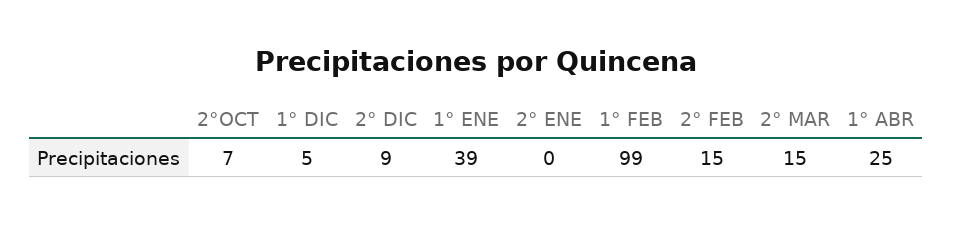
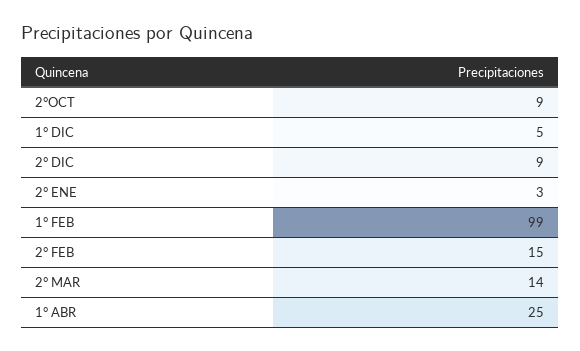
  {
-   "2°OCT": 7,
+   "2°OCT": 9,
    "1° DIC": 5,
    "2° DIC": 9,
-   "1° ENE": 39,
-   "2° ENE": 0,
+   "2° ENE": 3,
    "1° FEB": 99,
    "2° FEB": 15,
-   "2° MAR": 15,
+   "2° MAR": 14,
    "1° ABR": 25
  }

